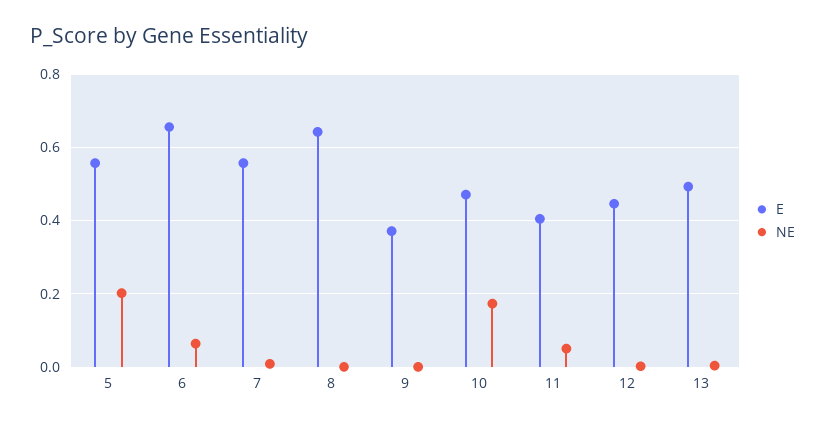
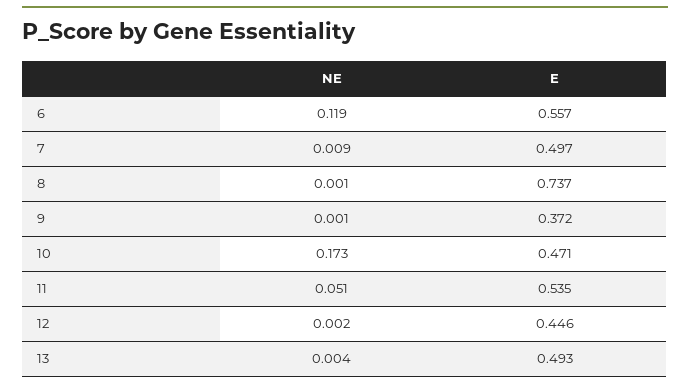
  {
    "E": {
-     "5": 0.56,
-     "6": 0.66,
+     "6": 0.557,
-     "7": 0.56,
+     "7": 0.497,
-     "8": 0.64,
+     "8": 0.737,
      "9": 0.372,
      "10": 0.471,
-     "11": 0.4,
+     "11": 0.535,
      "12": 0.446,
      "13": 0.493
    },
    "NE": {
-     "5": 0.2,
-     "6": 0.06,
+     "6": 0.119,
      "7": 0.009,
      "8": 0.001,
      "9": 0.001,
      "10": 0.173,
      "11": 0.051,
      "12": 0.002,
      "13": 0.004
    }
  }

